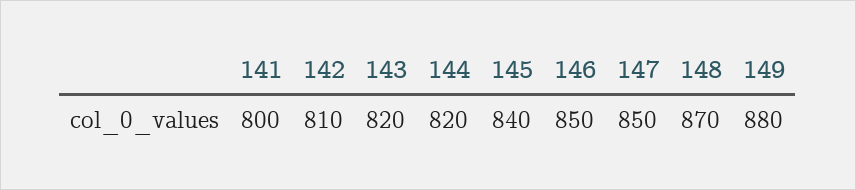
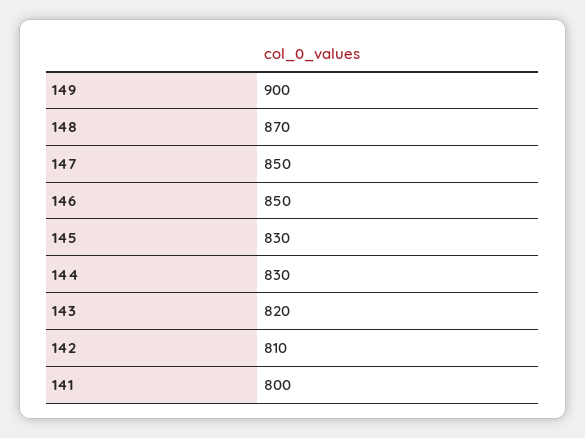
  {
    "141": 800,
    "142": 810,
    "143": 820,
-   "144": 820,
+   "144": 830,
-   "145": 840,
+   "145": 830,
    "146": 850,
    "147": 850,
    "148": 870,
-   "149": 880
+   "149": 900
  }

